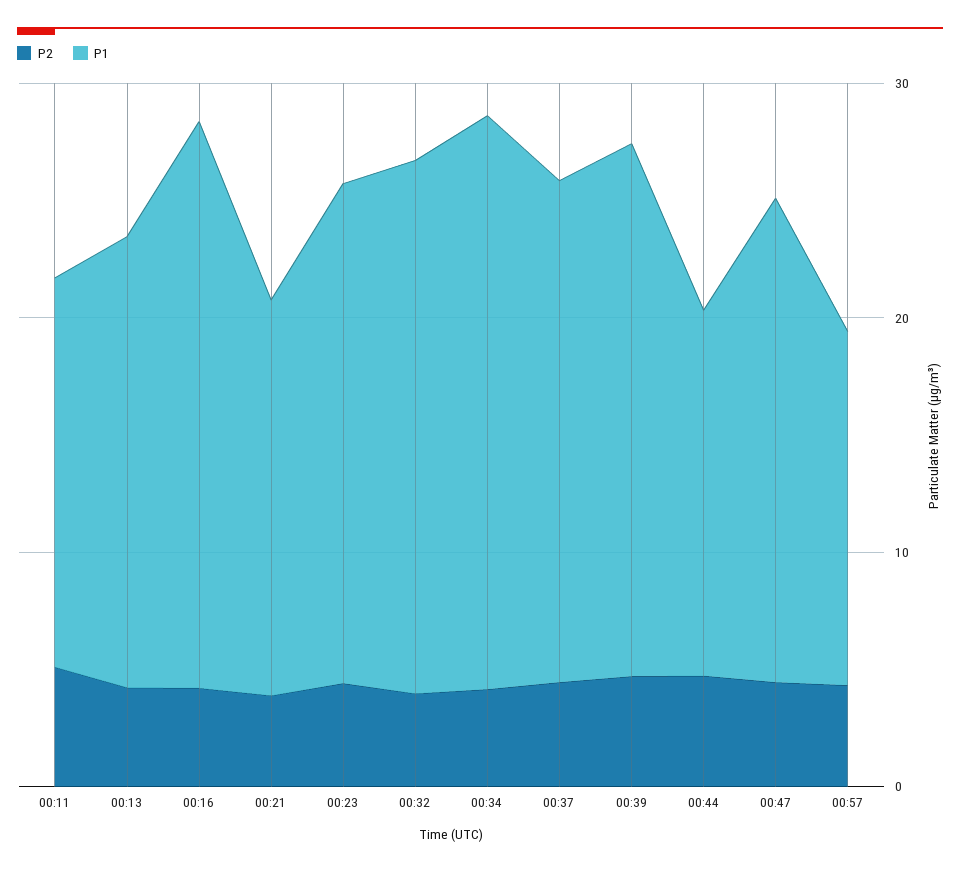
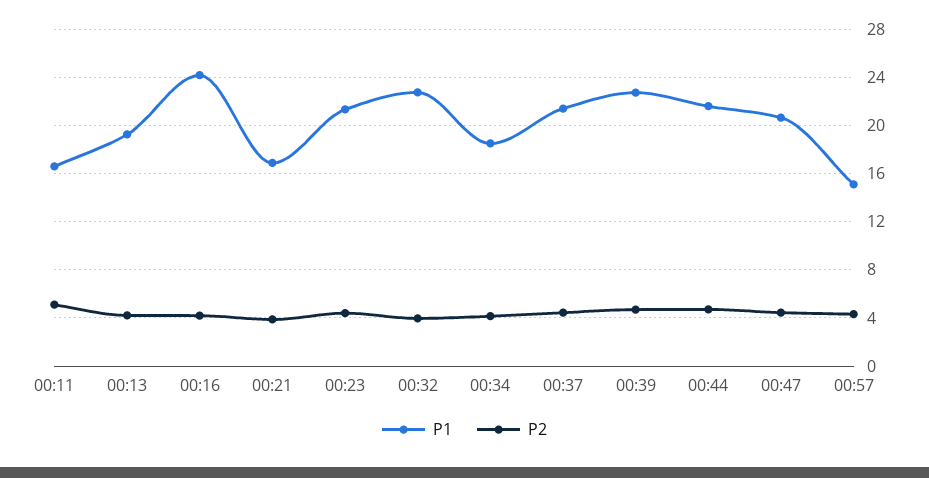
  {
    "P2": {
      "00:11": 5,
      "00:13": 4,
      "00:16": 4,
      "00:21": 4,
      "00:23": 4.5,
      "00:32": 4,
      "00:34": 4,
      "00:37": 4.5,
      "00:39": 4.5,
      "00:44": 4.5,
      "00:47": 4.5,
      "00:57": 4.5
    },
    "P1": {
      "00:11": 16.5,
      "00:13": 19.5,
      "00:16": 24,
      "00:21": 17,
      "00:23": 21.5,
      "00:32": 23,
-     "00:34": 24,
+     "00:34": 18.5,
      "00:37": 21.5,
      "00:39": 22.5,
-     "00:44": 16,
+     "00:44": 21.5,
      "00:47": 20.5,
      "00:57": 15
    }
  }

